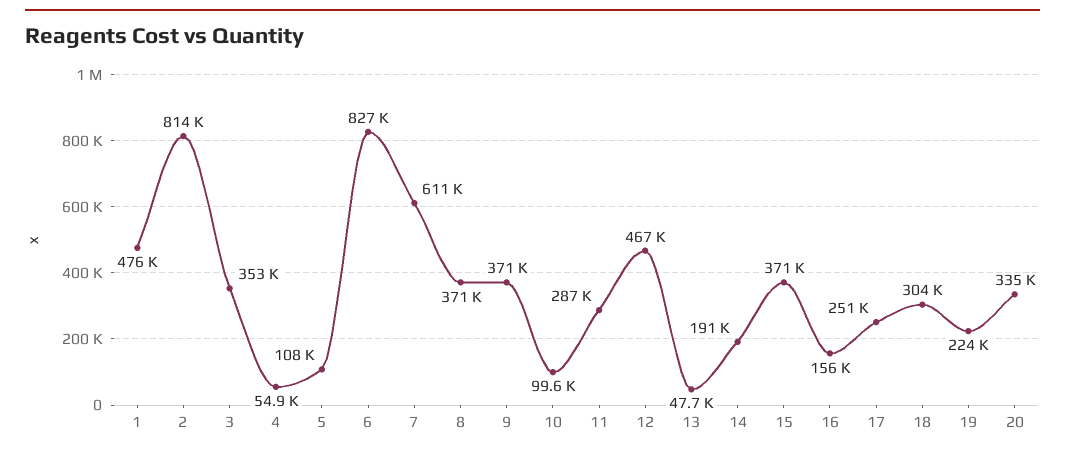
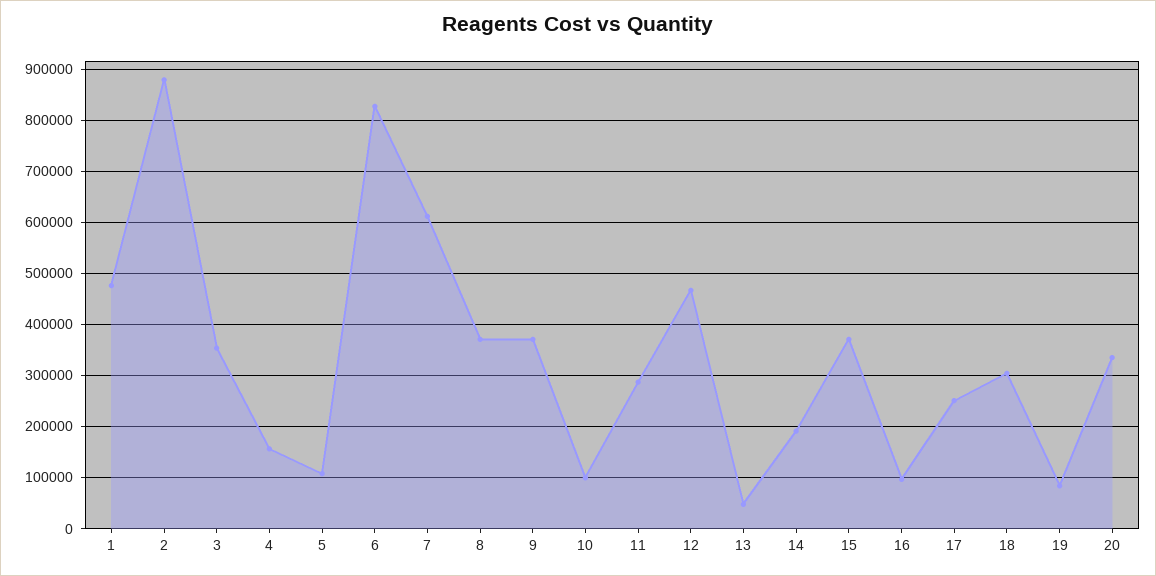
  {
    "1": 476000,
-   "2": 814000,
+   "2": 880000,
    "3": 353000,
-   "4": 54900,
+   "4": 160000,
    "5": 108000,
    "6": 827000,
    "7": 611000,
    "8": 371000,
    "9": 371000,
    "10": 99600,
    "11": 287000,
    "12": 467000,
    "13": 47700,
    "14": 191000,
    "15": 371000,
-   "16": 156000,
+   "16": 100000,
    "17": 251000,
    "18": 304000,
-   "19": 224000,
+   "19": 80000,
    "20": 335000
  }

